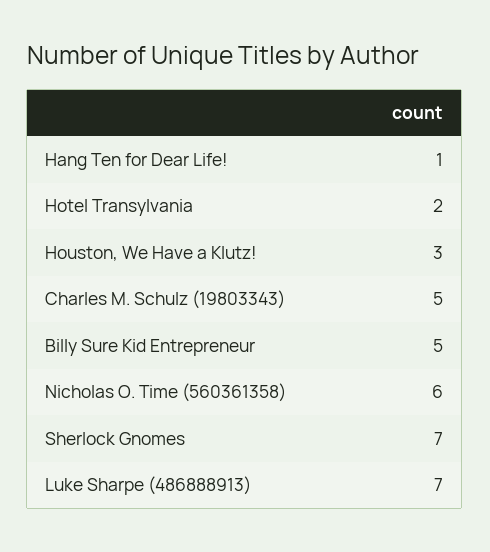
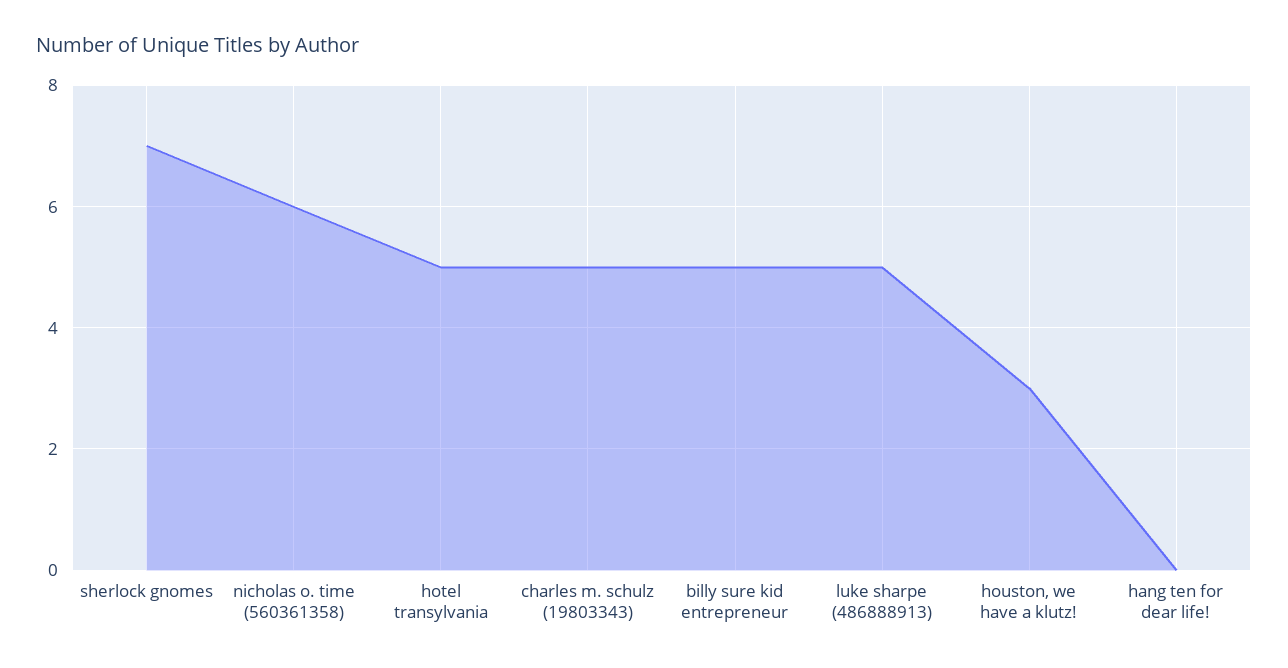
  {
-   "Hang Ten for Dear Life!": 1,
+   "Hang Ten for Dear Life!": 0,
-   "Hotel Transylvania": 2,
+   "Hotel Transylvania": 5,
    "Houston, We Have a Klutz!": 3,
    "Charles M. Schulz (19803343)": 5,
    "Billy Sure Kid Entrepreneur": 5,
    "Nicholas O. Time (560361358)": 6,
    "Sherlock Gnomes": 7,
-   "Luke Sharpe (486888913)": 7
+   "Luke Sharpe (486888913)": 5
  }

